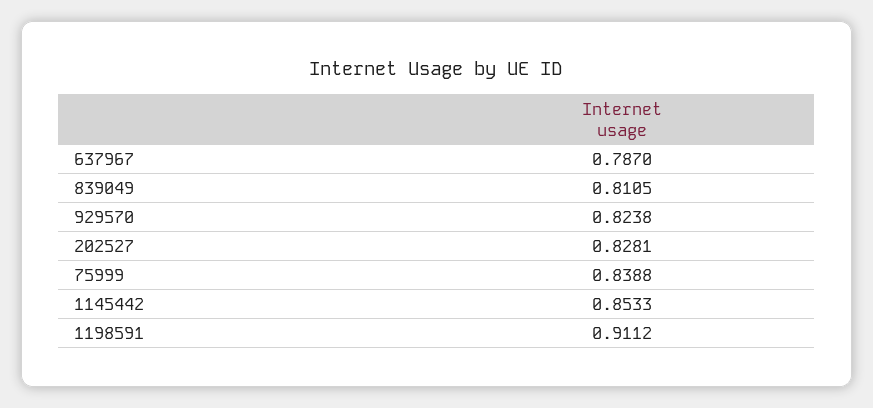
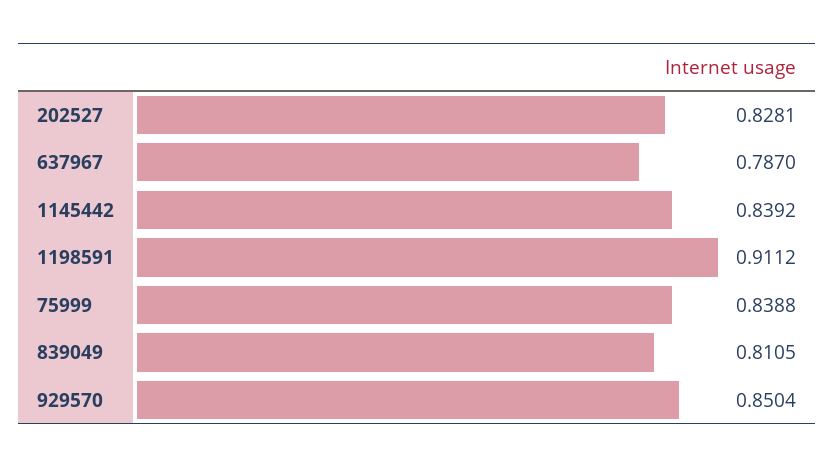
  {
    "637967": 0.787,
    "839049": 0.8105,
-   "929570": 0.8238,
+   "929570": 0.8504,
    "202527": 0.8281,
    "75999": 0.8388,
-   "1145442": 0.8533,
+   "1145442": 0.8392,
    "1198591": 0.9112
  }

